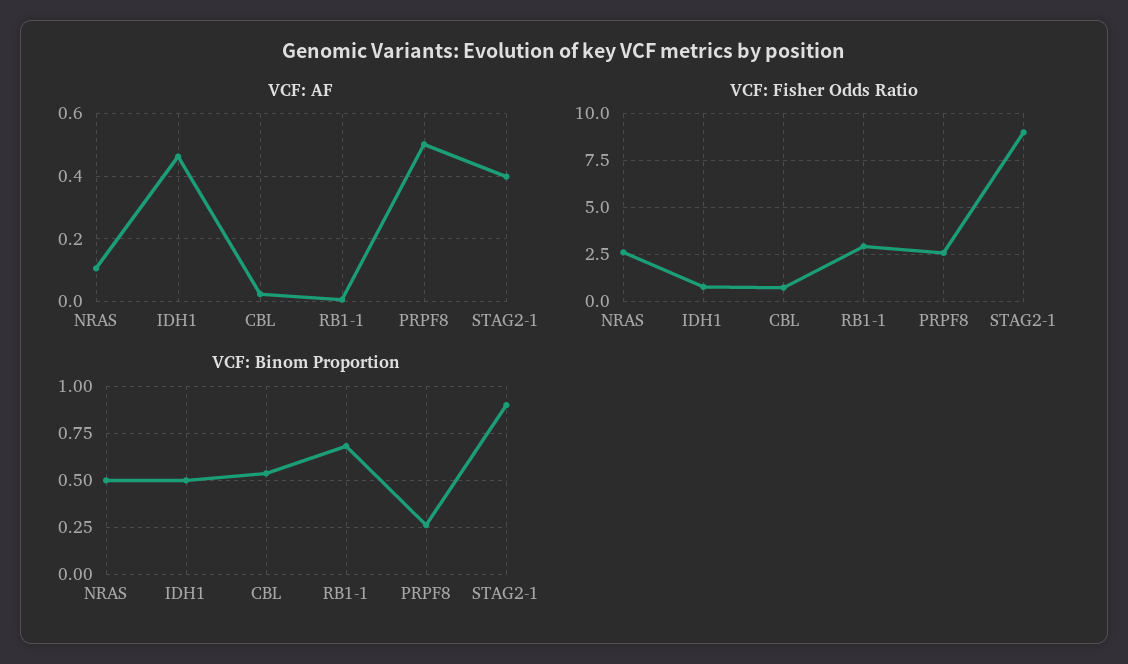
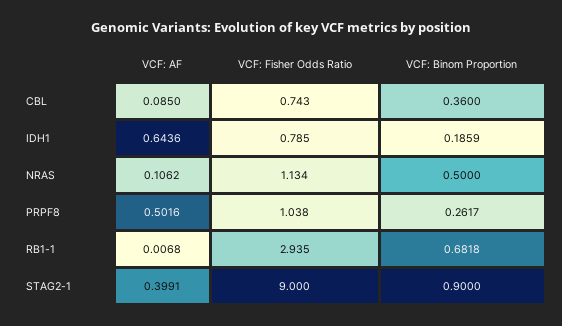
  {
    "VCF: AF": {
      "NRAS": 0.1062,
-     "IDH1": 0.46,
+     "IDH1": 0.6436,
-     "CBL": 0.02,
+     "CBL": 0.085,
      "RB1-1": 0.0068,
      "PRPF8": 0.5016,
      "STAG2-1": 0.3991
    },
    "VCF: Fisher Odds Ratio": {
-     "NRAS": 2.5,
+     "NRAS": 1.134,
      "IDH1": 0.785,
      "CBL": 0.743,
      "RB1-1": 2.935,
-     "PRPF8": 2.5,
+     "PRPF8": 1.038,
      "STAG2-1": 9
    },
    "VCF: Binom Proportion": {
      "NRAS": 0.5,
-     "IDH1": 0.5,
+     "IDH1": 0.1859,
-     "CBL": 0.55,
+     "CBL": 0.36,
      "RB1-1": 0.6818,
      "PRPF8": 0.2617,
      "STAG2-1": 0.9
    }
  }

